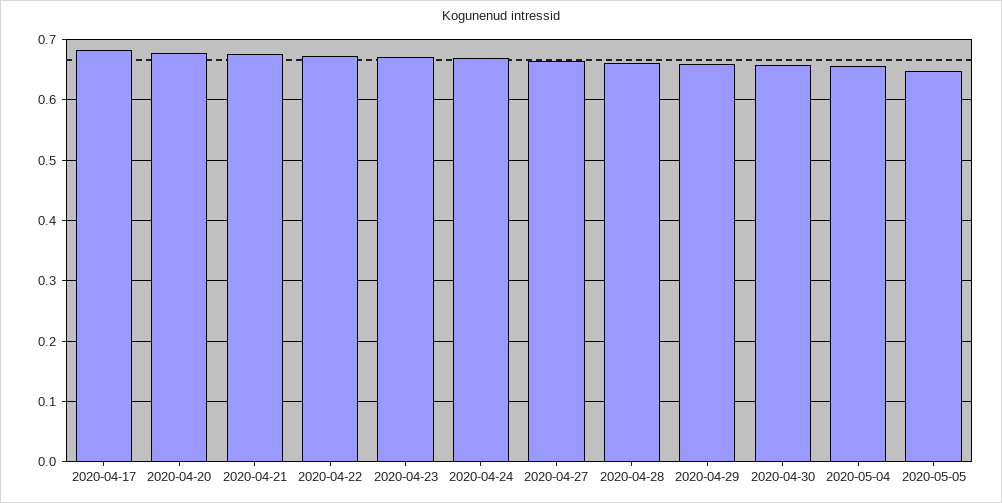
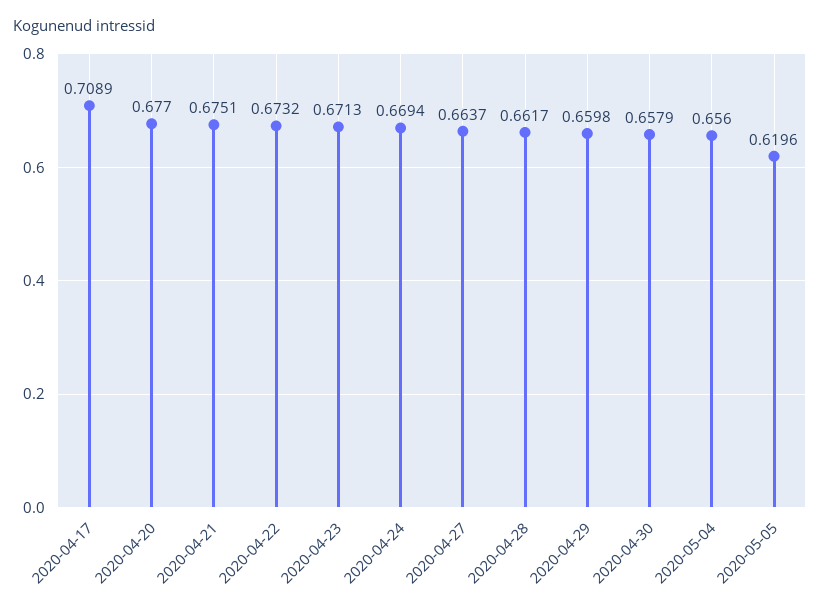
  {
-   "2020-04-17": 0.68,
+   "2020-04-17": 0.7089,
    "2020-04-20": 0.677,
    "2020-04-21": 0.6751,
    "2020-04-22": 0.6732,
    "2020-04-23": 0.6713,
    "2020-04-24": 0.6694,
    "2020-04-27": 0.6637,
    "2020-04-28": 0.6617,
    "2020-04-29": 0.6598,
    "2020-04-30": 0.6579,
    "2020-05-04": 0.656,
-   "2020-05-05": 0.65
+   "2020-05-05": 0.6196
  }

